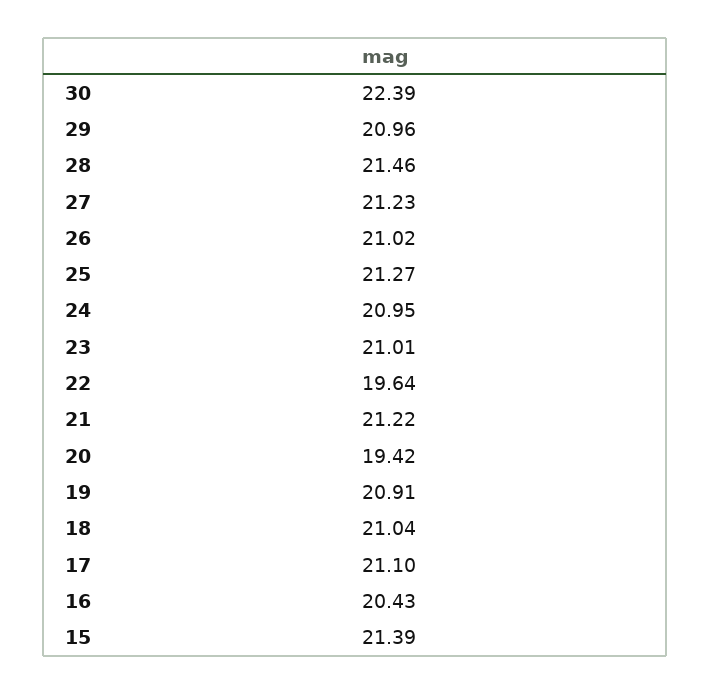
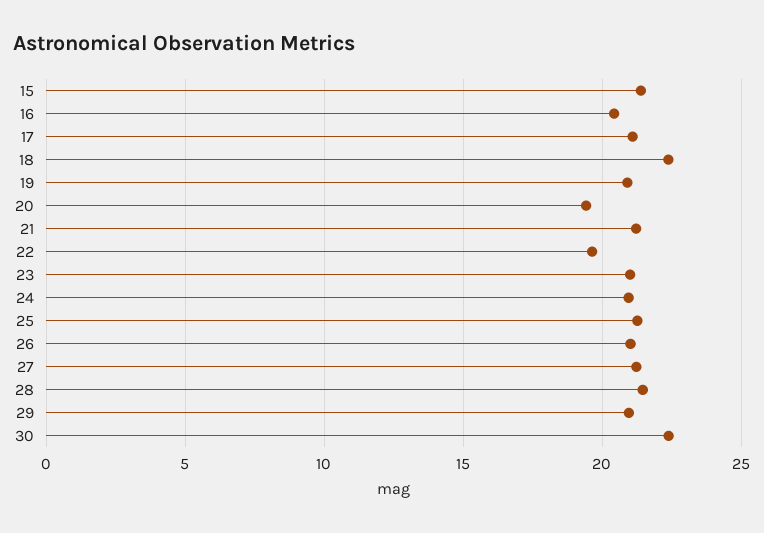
  {
    "30": 22.39,
    "29": 20.96,
    "28": 21.46,
    "27": 21.23,
    "26": 21.02,
    "25": 21.27,
    "24": 20.95,
    "23": 21.01,
    "22": 19.64,
    "21": 21.22,
    "20": 19.42,
    "19": 20.91,
-   "18": 21.04,
+   "18": 22.5,
    "17": 21.1,
    "16": 20.43,
    "15": 21.39
  }

